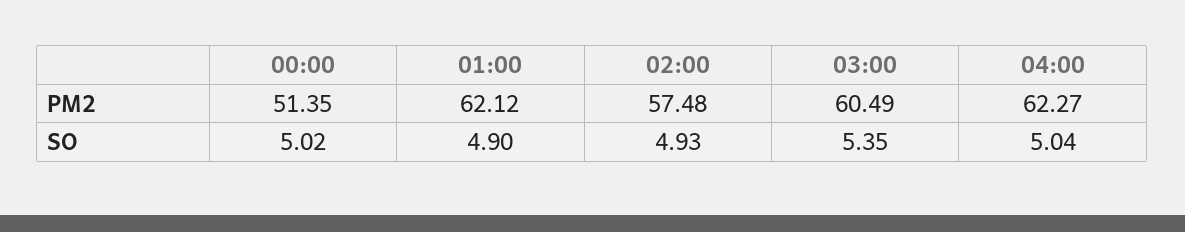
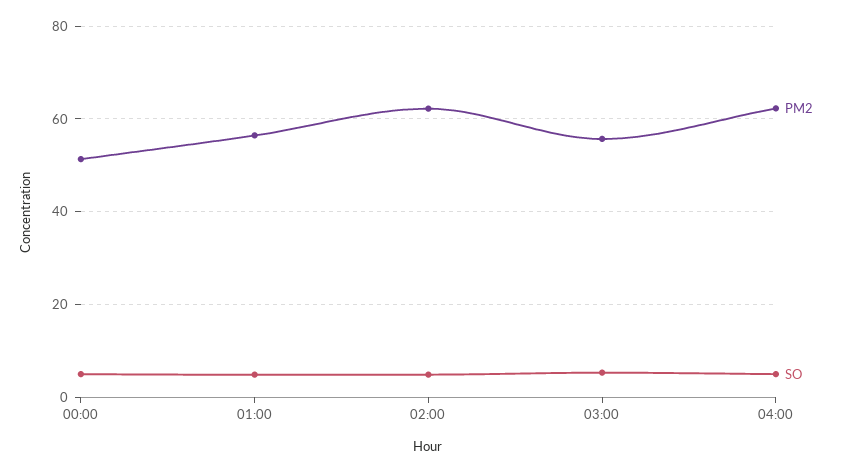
  {
    "PM2": {
      "00:00": 51.35,
-     "01:00": 62.12,
+     "01:00": 56,
-     "02:00": 57.48,
+     "02:00": 62,
-     "03:00": 60.49,
+     "03:00": 56,
      "04:00": 62.27
    },
    "SO": {
      "00:00": 5.02,
      "01:00": 4.9,
      "02:00": 4.93,
      "03:00": 5.35,
      "04:00": 5.04
    }
  }

